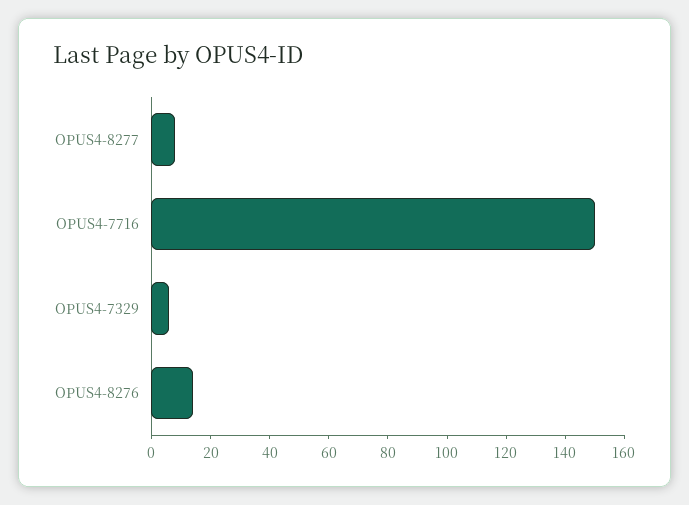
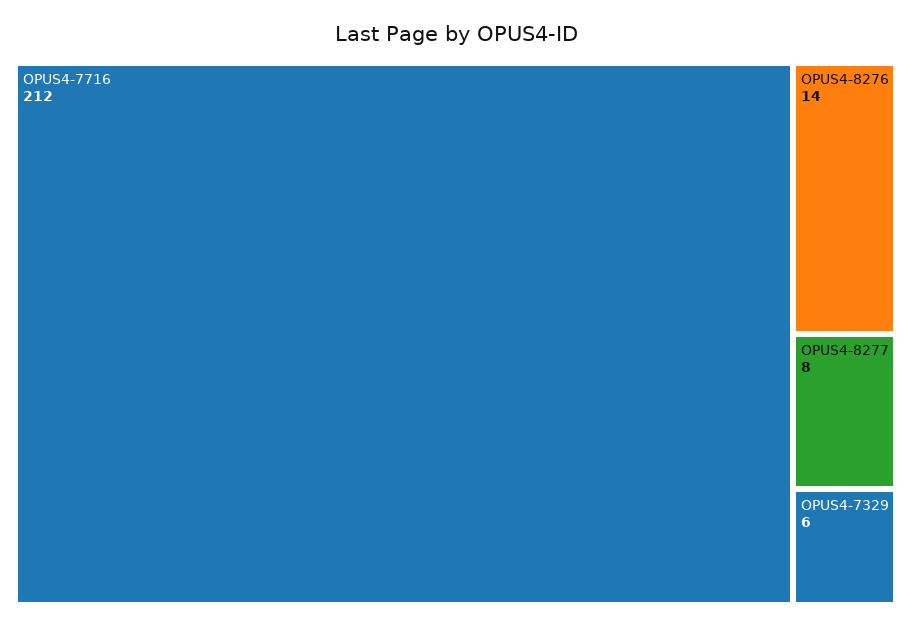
  {
    "OPUS4-8277": 8,
-   "OPUS4-7716": 150,
+   "OPUS4-7716": 212,
    "OPUS4-7329": 6,
    "OPUS4-8276": 14
  }

